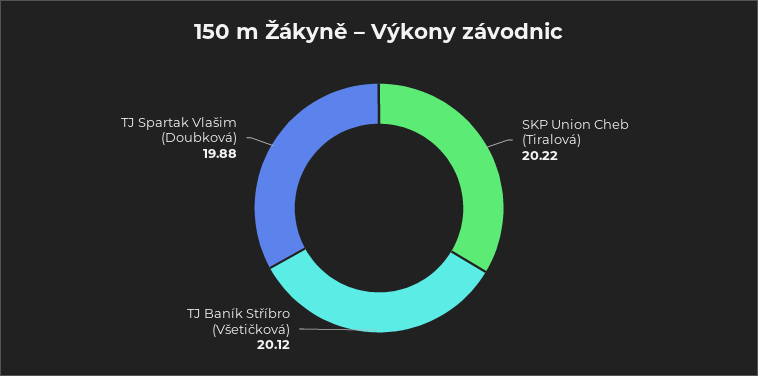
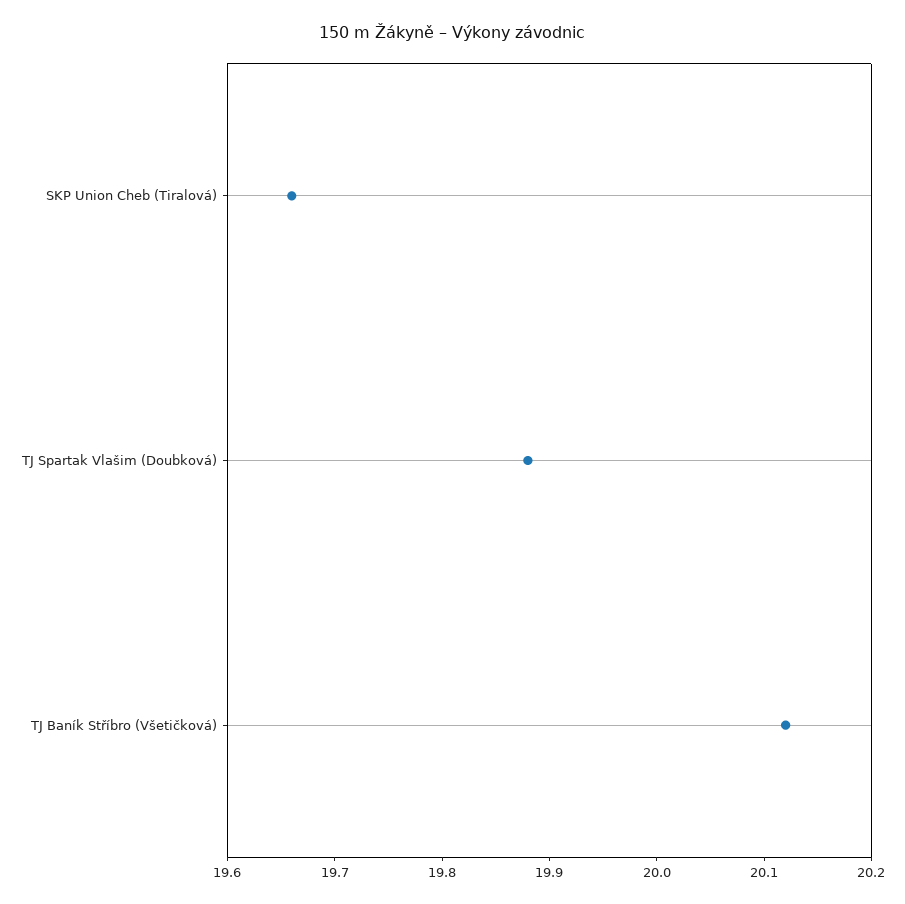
  {
-   "SKP Union Cheb (Tiralová)": 20.22,
+   "SKP Union Cheb (Tiralová)": 19.66,
    "TJ Baník Stříbro (Všetičková)": 20.12,
    "TJ Spartak Vlašim (Doubková)": 19.88
  }

